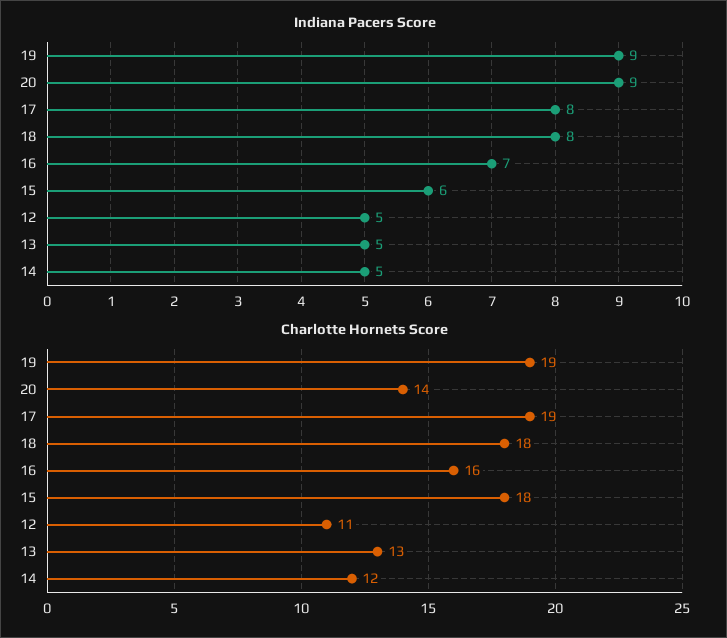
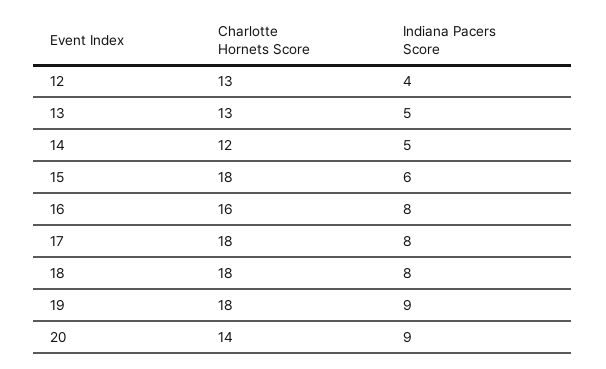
  {
    "Indiana Pacers Score": {
      "19": 9,
      "20": 9,
      "17": 8,
      "18": 8,
-     "16": 7,
+     "16": 8,
      "15": 6,
-     "12": 5,
+     "12": 4,
      "13": 5,
      "14": 5
    },
    "Charlotte Hornets Score": {
-     "19": 19,
+     "19": 18,
      "20": 14,
-     "17": 19,
+     "17": 18,
      "18": 18,
      "16": 16,
      "15": 18,
-     "12": 11,
+     "12": 13,
      "13": 13,
      "14": 12
    }
  }

